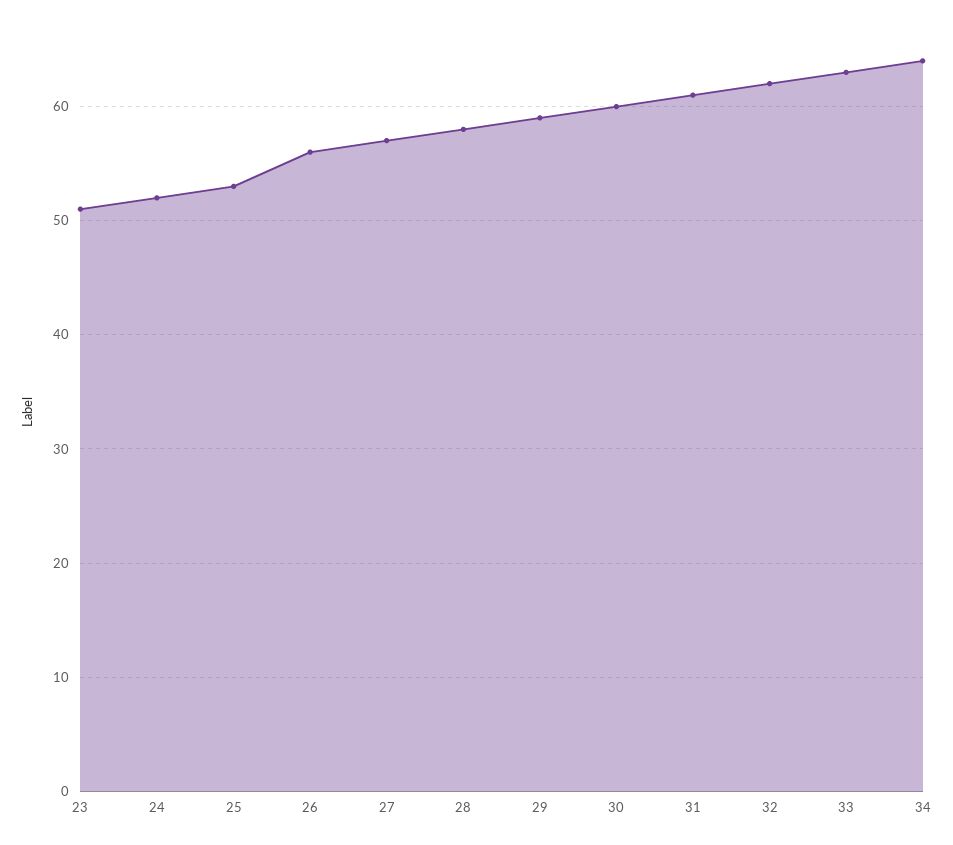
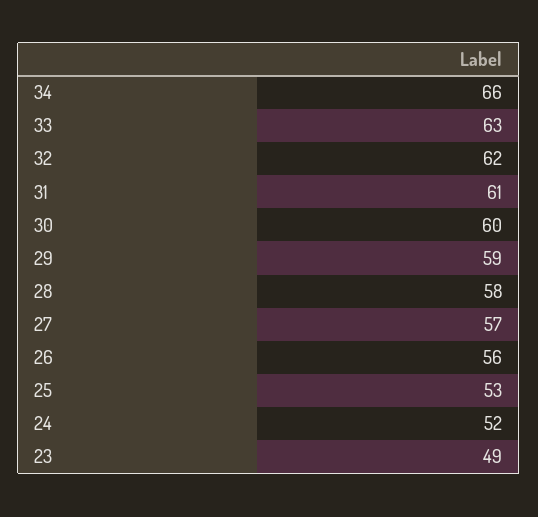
  {
-   "23": 51,
+   "23": 49,
    "24": 52,
    "25": 53,
    "26": 56,
    "27": 57,
    "28": 58,
    "29": 59,
    "30": 60,
    "31": 61,
    "32": 62,
    "33": 63,
-   "34": 64
+   "34": 66
  }

